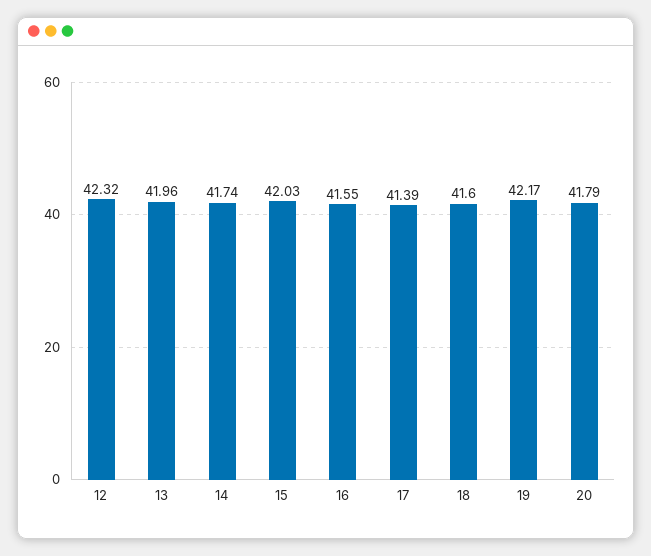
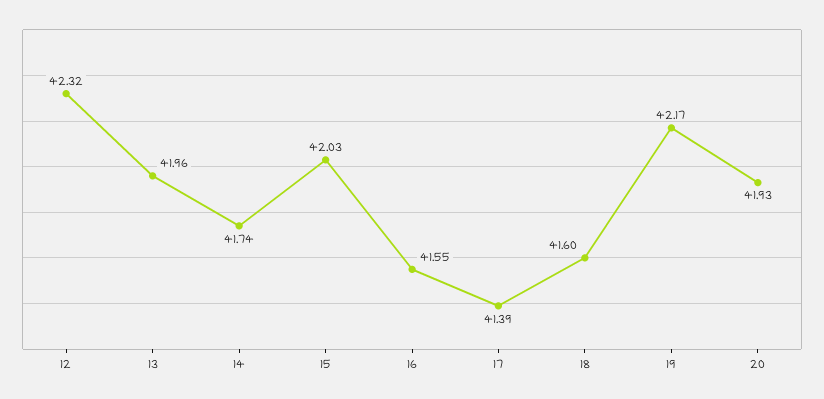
  {
    "12": 42.32,
    "13": 41.96,
    "14": 41.74,
    "15": 42.03,
    "16": 41.55,
    "17": 41.39,
    "18": 41.6,
    "19": 42.17,
-   "20": 41.79
+   "20": 41.93
  }

